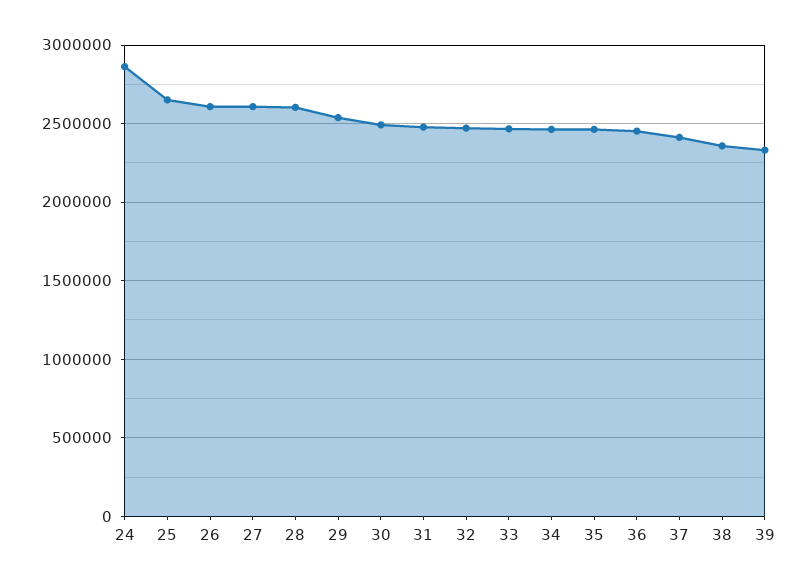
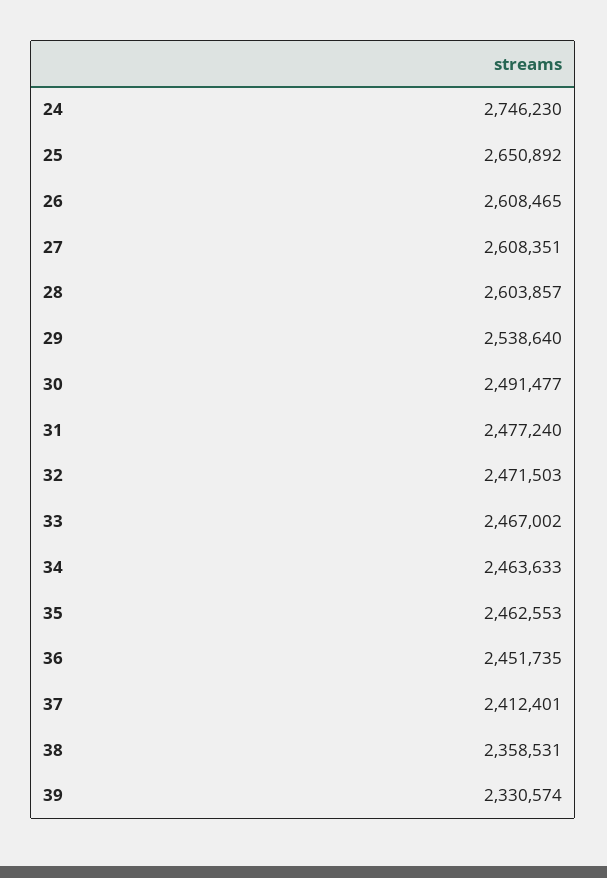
  {
-   "24": 2850000,
+   "24": 2746230,
    "25": 2650892,
    "26": 2608465,
    "27": 2608351,
    "28": 2603857,
    "29": 2538640,
    "30": 2491477,
    "31": 2477240,
    "32": 2471503,
    "33": 2467002,
    "34": 2463633,
    "35": 2462553,
    "36": 2451735,
    "37": 2412401,
    "38": 2358531,
    "39": 2330574
  }

